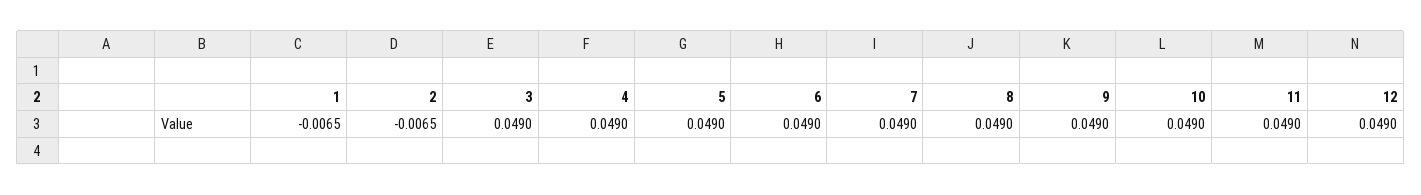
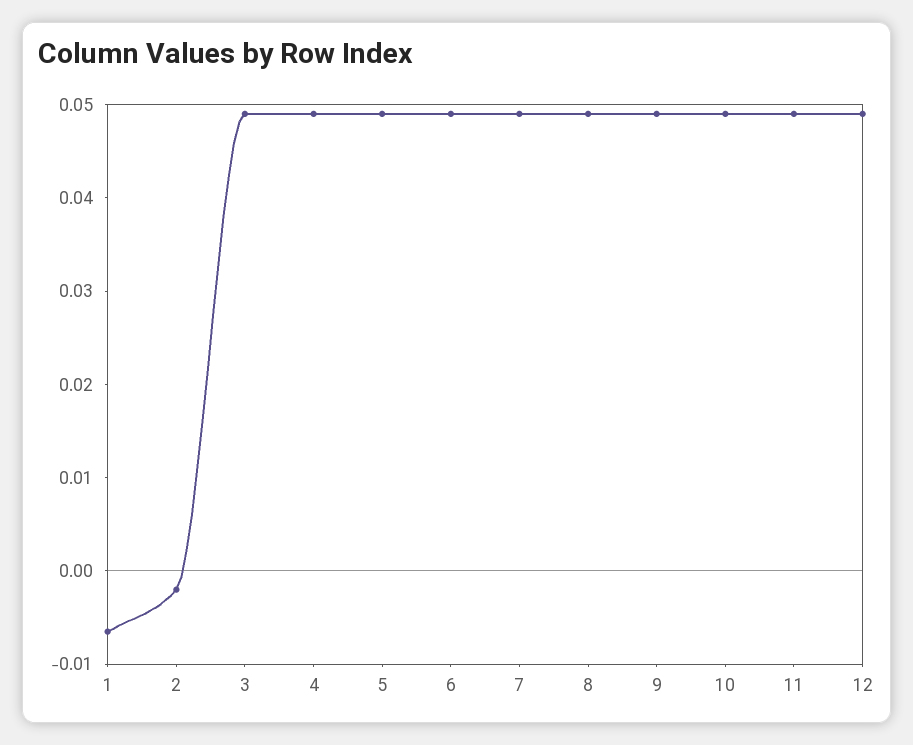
  {
    "1": -0.0065,
-   "2": -0.0065,
+   "2": -0.002,
    "3": 0.049,
    "4": 0.049,
    "5": 0.049,
    "6": 0.049,
    "7": 0.049,
    "8": 0.049,
    "9": 0.049,
    "10": 0.049,
    "11": 0.049,
    "12": 0.049
  }

